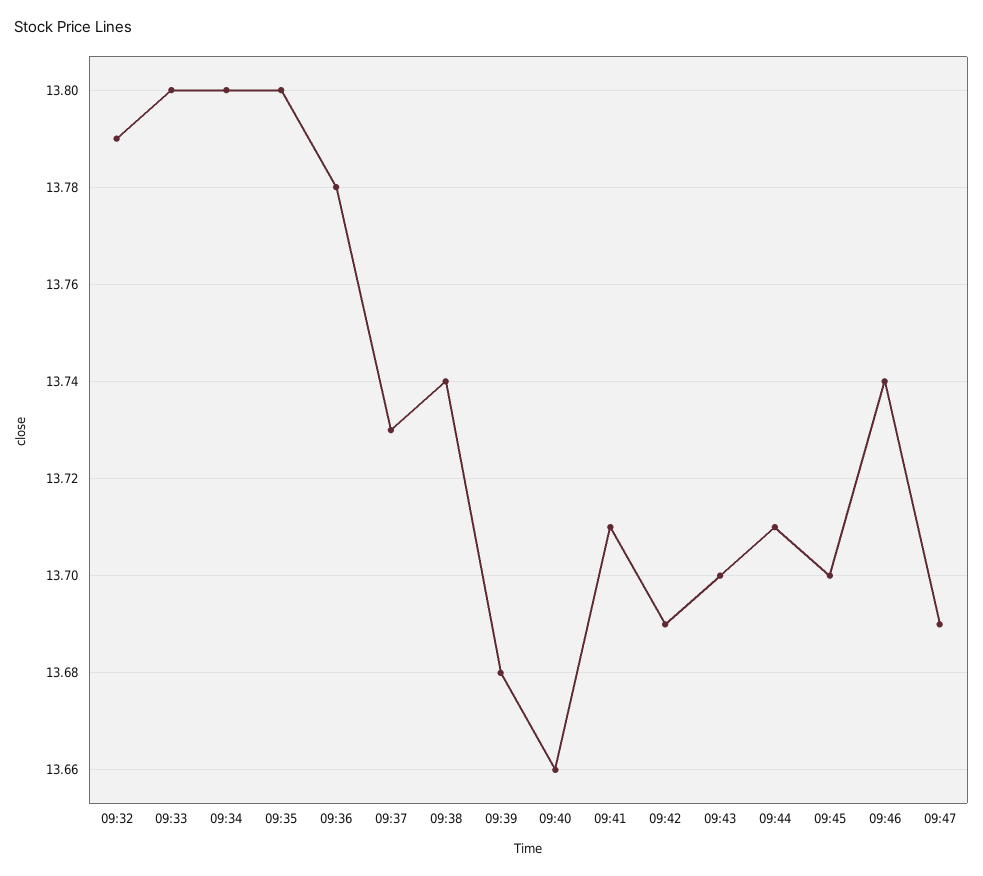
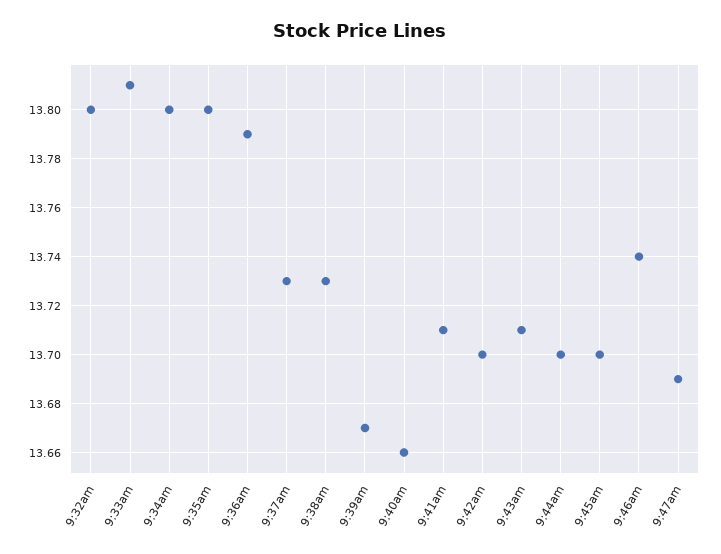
  {
-   "09:32": 13.79,
+   "09:32": 13.8,
-   "09:33": 13.8,
+   "09:33": 13.81,
    "09:34": 13.8,
    "09:35": 13.8,
-   "09:36": 13.78,
+   "09:36": 13.79,
    "09:37": 13.73,
-   "09:38": 13.74,
+   "09:38": 13.73,
-   "09:39": 13.68,
+   "09:39": 13.67,
    "09:40": 13.66,
    "09:41": 13.71,
-   "09:42": 13.69,
+   "09:42": 13.7,
-   "09:43": 13.7,
+   "09:43": 13.71,
-   "09:44": 13.71,
+   "09:44": 13.7,
    "09:45": 13.7,
    "09:46": 13.74,
    "09:47": 13.69
  }

